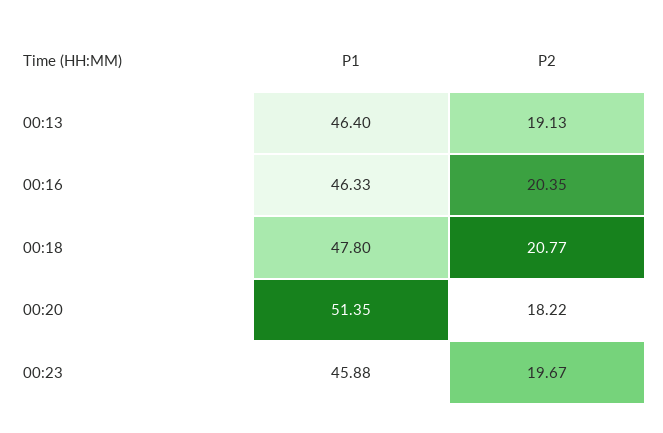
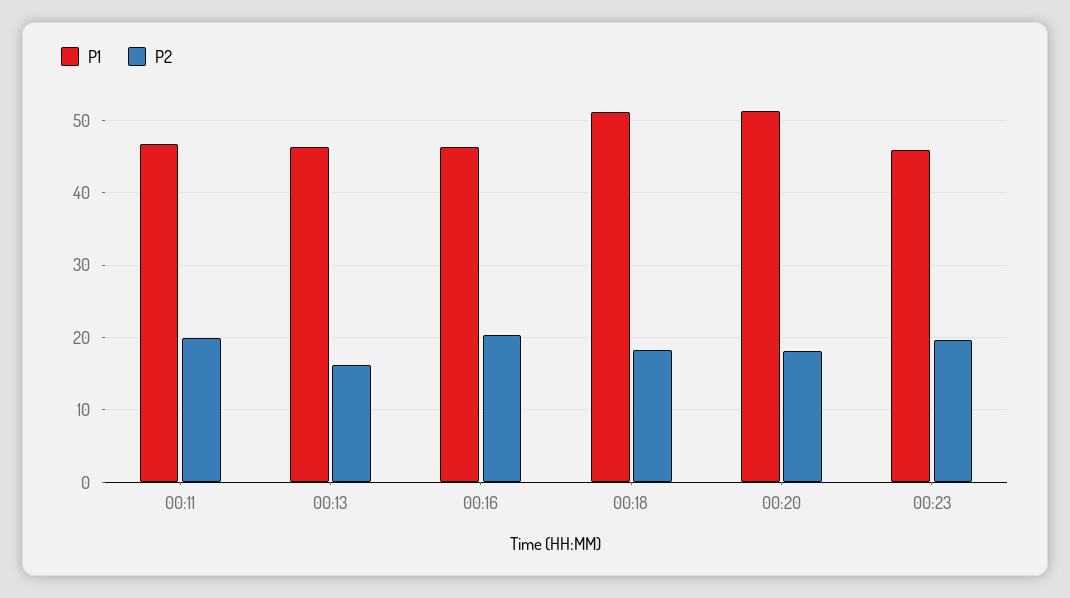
  {
    "P1": {
      "00:13": 46.4,
      "00:16": 46.33,
-     "00:18": 47.8,
+     "00:18": 51,
      "00:20": 51.35,
-     "00:23": 45.88
+     "00:23": 45.88,
+     "00:11": 47
    },
    "P2": {
-     "00:13": 19.13,
+     "00:13": 16,
      "00:16": 20.35,
-     "00:18": 20.77,
+     "00:18": 18,
      "00:20": 18.22,
-     "00:23": 19.67
+     "00:23": 19.67,
+     "00:11": 20
    }
  }

